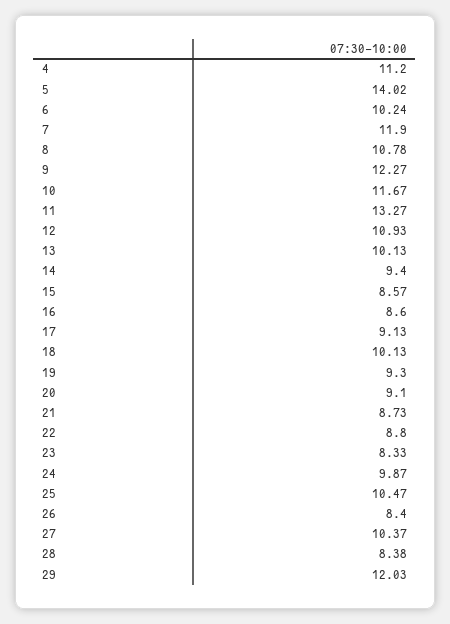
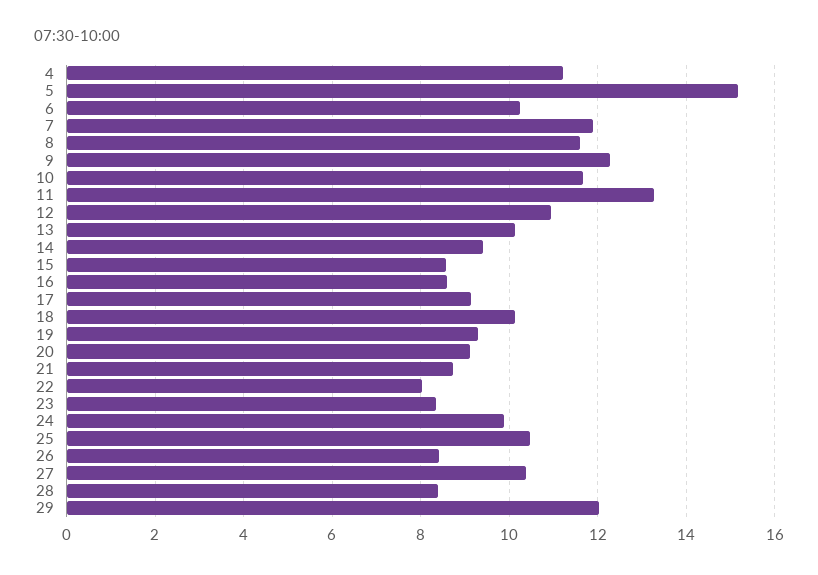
  {
    "4": 11.2,
-   "5": 14.02,
+   "5": 15.2,
    "6": 10.24,
    "7": 11.9,
-   "8": 10.78,
+   "8": 11.6,
    "9": 12.27,
    "10": 11.67,
    "11": 13.27,
    "12": 10.93,
    "13": 10.13,
    "14": 9.4,
    "15": 8.57,
    "16": 8.6,
    "17": 9.13,
    "18": 10.13,
    "19": 9.3,
    "20": 9.1,
    "21": 8.73,
-   "22": 8.8,
+   "22": 8,
    "23": 8.33,
    "24": 9.87,
    "25": 10.47,
    "26": 8.4,
    "27": 10.37,
    "28": 8.38,
    "29": 12.03
  }

